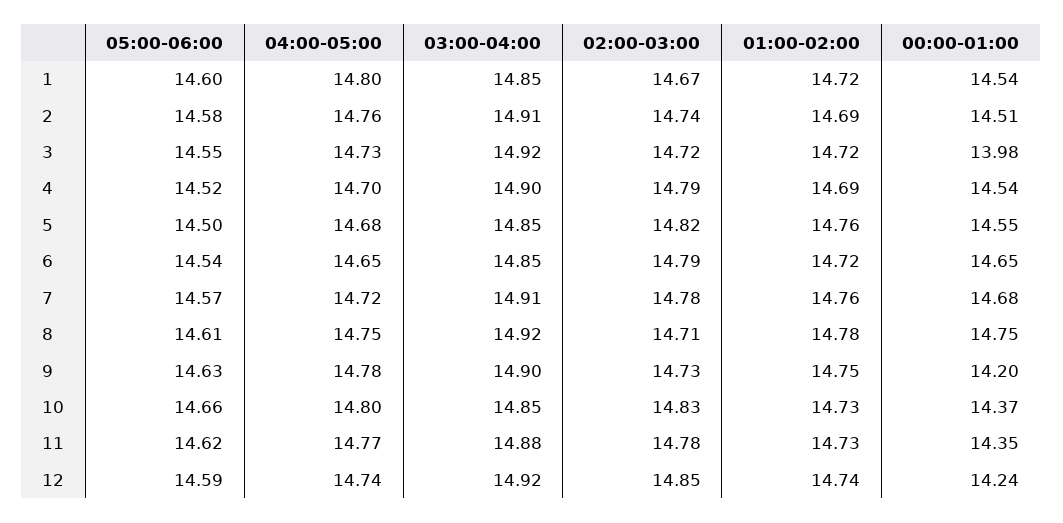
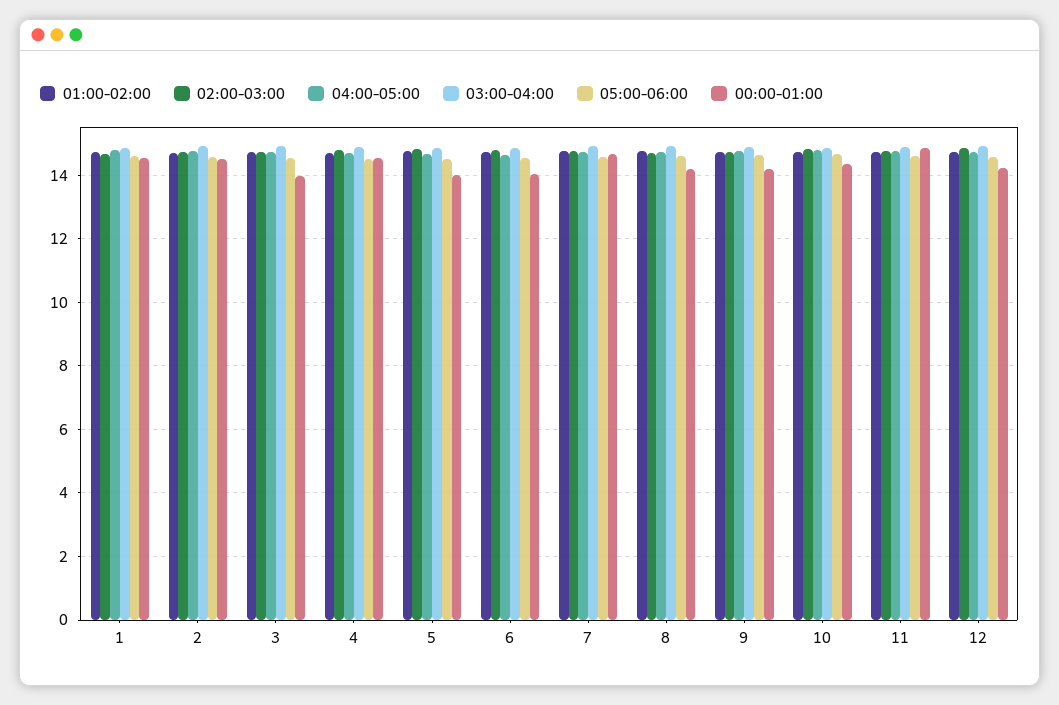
  {
    "05:00-06:00": {
      "1": 14.6,
      "2": 14.58,
      "3": 14.55,
      "4": 14.52,
      "5": 14.5,
      "6": 14.54,
      "7": 14.57,
      "8": 14.61,
      "9": 14.63,
      "10": 14.66,
      "11": 14.62,
      "12": 14.59
    },
    "04:00-05:00": {
      "1": 14.8,
      "2": 14.76,
      "3": 14.73,
      "4": 14.7,
      "5": 14.68,
      "6": 14.65,
      "7": 14.72,
      "8": 14.75,
      "9": 14.78,
      "10": 14.8,
      "11": 14.77,
      "12": 14.74
    },
    "03:00-04:00": {
      "1": 14.85,
      "2": 14.91,
      "3": 14.92,
      "4": 14.9,
      "5": 14.85,
      "6": 14.85,
      "7": 14.91,
      "8": 14.92,
      "9": 14.9,
      "10": 14.85,
      "11": 14.88,
      "12": 14.92
    },
    "02:00-03:00": {
      "1": 14.67,
      "2": 14.74,
      "3": 14.72,
      "4": 14.79,
      "5": 14.82,
      "6": 14.79,
      "7": 14.78,
      "8": 14.71,
      "9": 14.73,
      "10": 14.83,
      "11": 14.78,
      "12": 14.85
    },
    "01:00-02:00": {
      "1": 14.72,
      "2": 14.69,
      "3": 14.72,
      "4": 14.69,
      "5": 14.76,
      "6": 14.72,
      "7": 14.76,
      "8": 14.78,
      "9": 14.75,
      "10": 14.73,
      "11": 14.73,
      "12": 14.74
    },
    "00:00-01:00": {
      "1": 14.54,
      "2": 14.51,
      "3": 13.98,
      "4": 14.54,
-     "5": 14.55,
+     "5": 14,
-     "6": 14.65,
+     "6": 14,
      "7": 14.68,
-     "8": 14.75,
+     "8": 14.2,
      "9": 14.2,
      "10": 14.37,
-     "11": 14.35,
+     "11": 14.8,
      "12": 14.24
    }
  }

